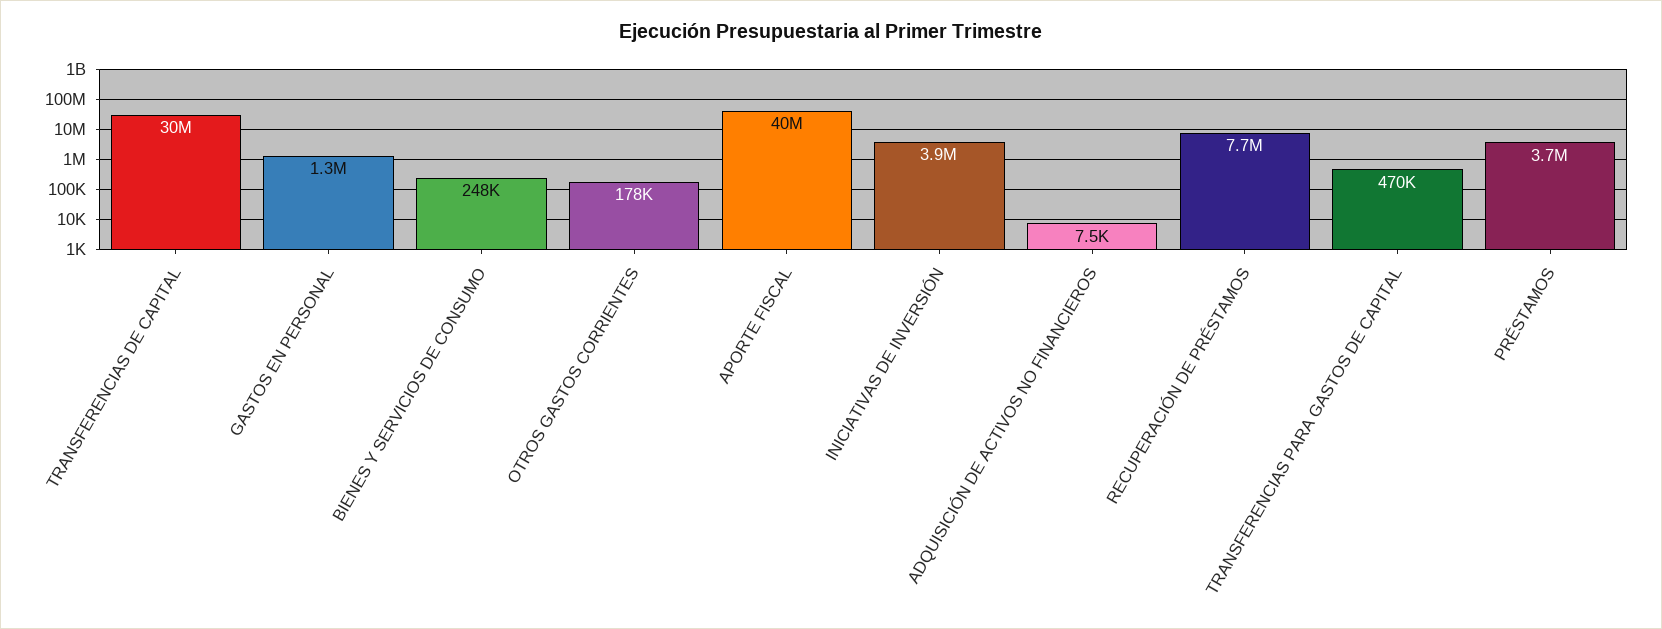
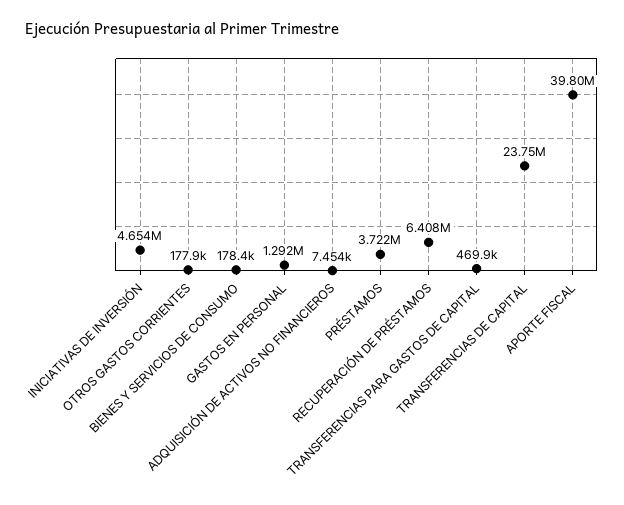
  {
-   "TRANSFERENCIAS DE CAPITAL": 30000000,
+   "TRANSFERENCIAS DE CAPITAL": 23750000,
    "GASTOS EN PERSONAL": 1292000,
-   "BIENES Y SERVICIOS DE CONSUMO": 248000,
+   "BIENES Y SERVICIOS DE CONSUMO": 178400,
    "OTROS GASTOS CORRIENTES": 177900,
    "APORTE FISCAL": 39800000,
-   "INICIATIVAS DE INVERSIÓN": 3900000,
+   "INICIATIVAS DE INVERSIÓN": 4654000,
    "ADQUISICIÓN DE ACTIVOS NO FINANCIEROS": 7454,
-   "RECUPERACIÓN DE PRÉSTAMOS": 7700000,
+   "RECUPERACIÓN DE PRÉSTAMOS": 6408000,
    "TRANSFERENCIAS PARA GASTOS DE CAPITAL": 469900,
    "PRÉSTAMOS": 3722000
  }

